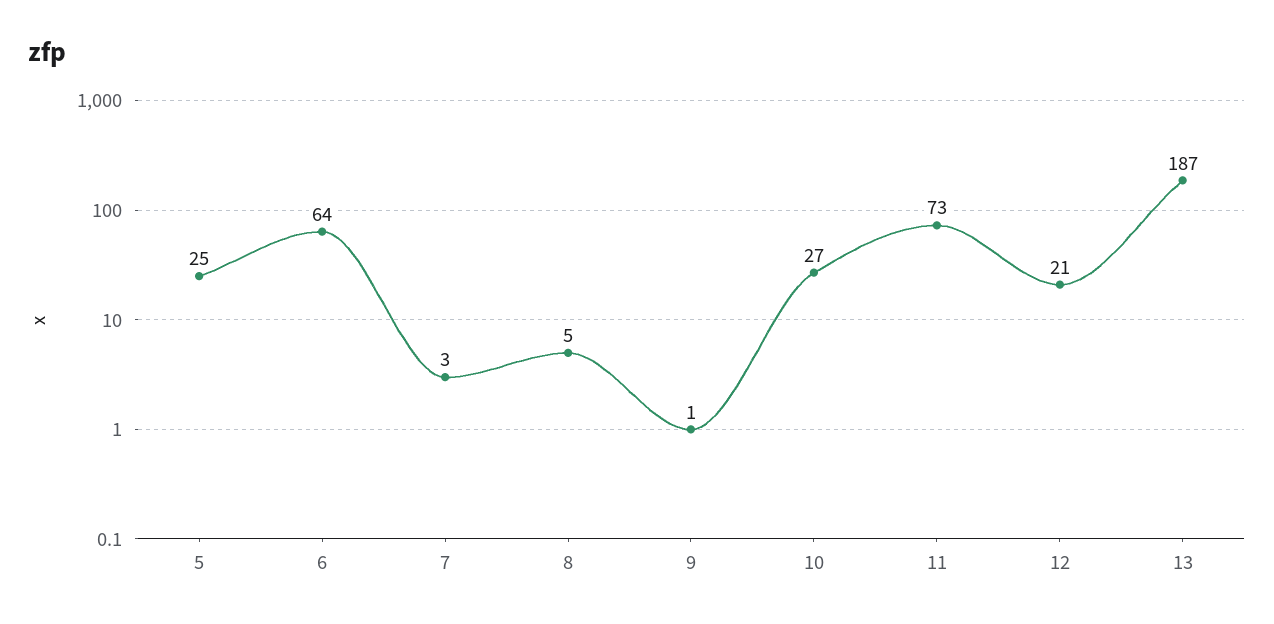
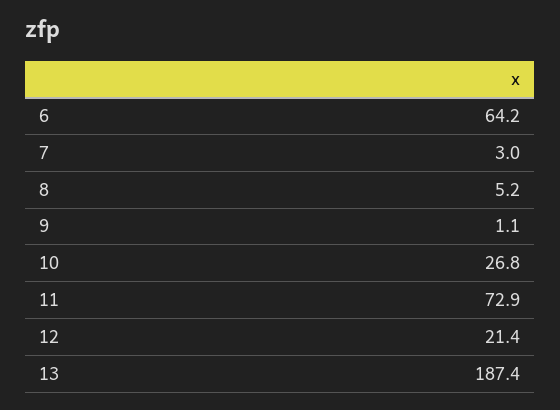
  {
-   "5": 25,
    "6": 64.2,
    "7": 3,
    "8": 5.2,
    "9": 1.1,
    "10": 26.8,
    "11": 72.9,
    "12": 21.4,
    "13": 187.4
  }

